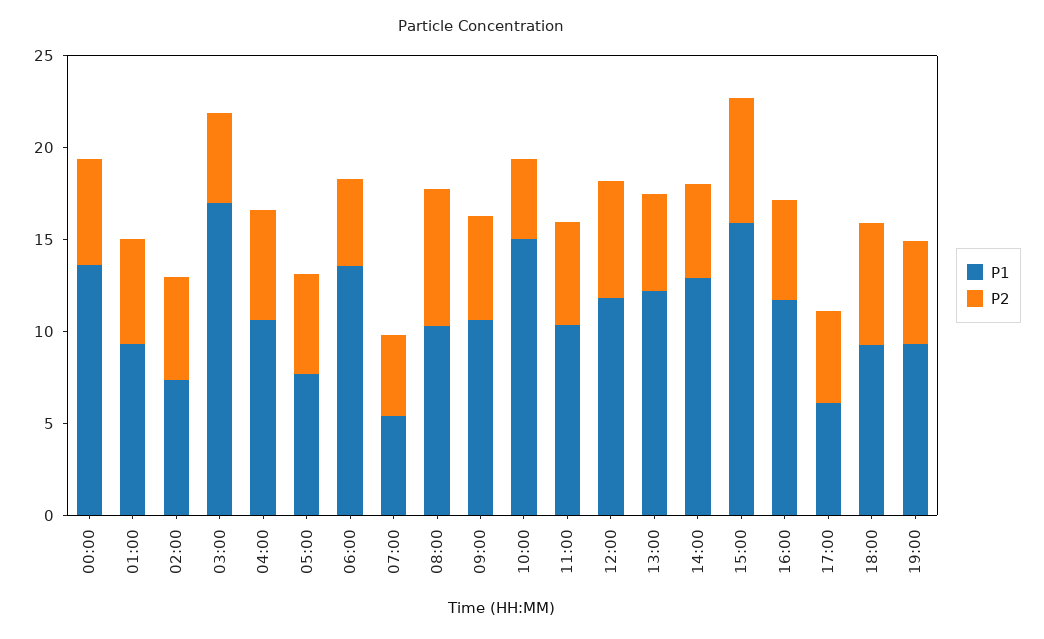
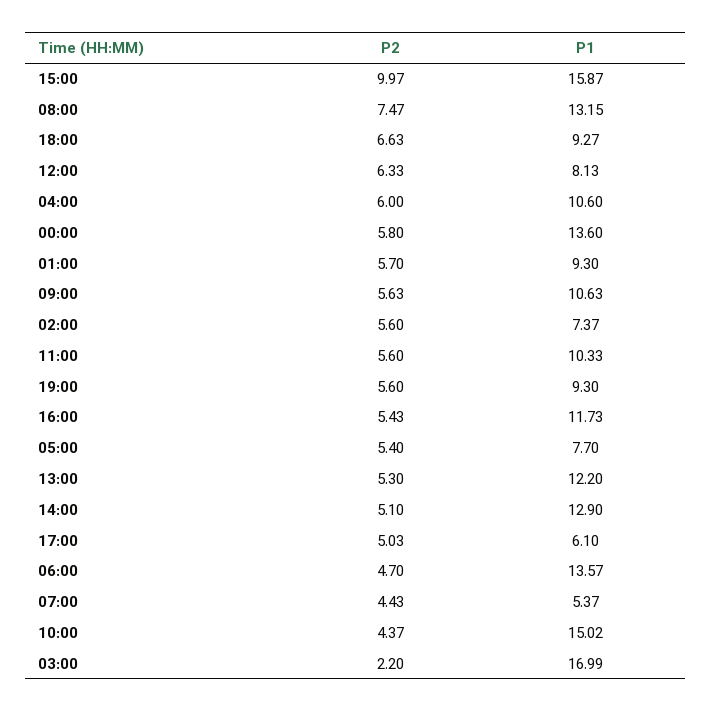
  {
    "P1": {
      "00:00": 13.6,
      "01:00": 9.3,
      "02:00": 7.37,
      "03:00": 16.99,
      "04:00": 10.6,
      "05:00": 7.7,
      "06:00": 13.57,
      "07:00": 5.37,
-     "08:00": 10,
+     "08:00": 13.15,
      "09:00": 10.63,
      "10:00": 15.02,
      "11:00": 10.33,
-     "12:00": 12,
+     "12:00": 8.13,
      "13:00": 12.2,
      "14:00": 12.9,
      "15:00": 15.87,
      "16:00": 11.73,
      "17:00": 6.1,
      "18:00": 9.27,
      "19:00": 9.3
    },
    "P2": {
      "00:00": 5.8,
      "01:00": 5.7,
      "02:00": 5.6,
-     "03:00": 5,
+     "03:00": 2.2,
      "04:00": 6,
      "05:00": 5.4,
      "06:00": 4.7,
      "07:00": 4.43,
      "08:00": 7.47,
      "09:00": 5.63,
      "10:00": 4.37,
      "11:00": 5.6,
      "12:00": 6.33,
      "13:00": 5.3,
      "14:00": 5.1,
-     "15:00": 7,
+     "15:00": 9.97,
      "16:00": 5.43,
      "17:00": 5.03,
      "18:00": 6.63,
      "19:00": 5.6
    }
  }

